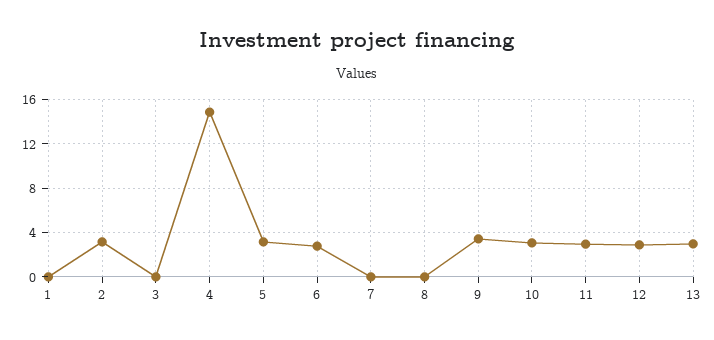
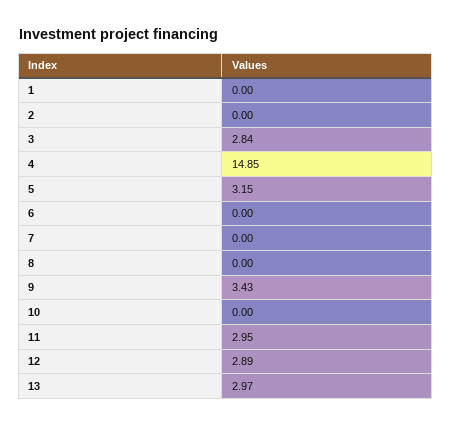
  {
    "1": 0,
-   "2": 3,
+   "2": 0,
-   "3": 0,
+   "3": 2.84,
    "4": 14.85,
    "5": 3.15,
-   "6": 3,
+   "6": 0,
    "7": 0,
    "8": 0,
    "9": 3.43,
-   "10": 3,
+   "10": 0,
    "11": 2.95,
    "12": 2.89,
    "13": 2.97
  }

